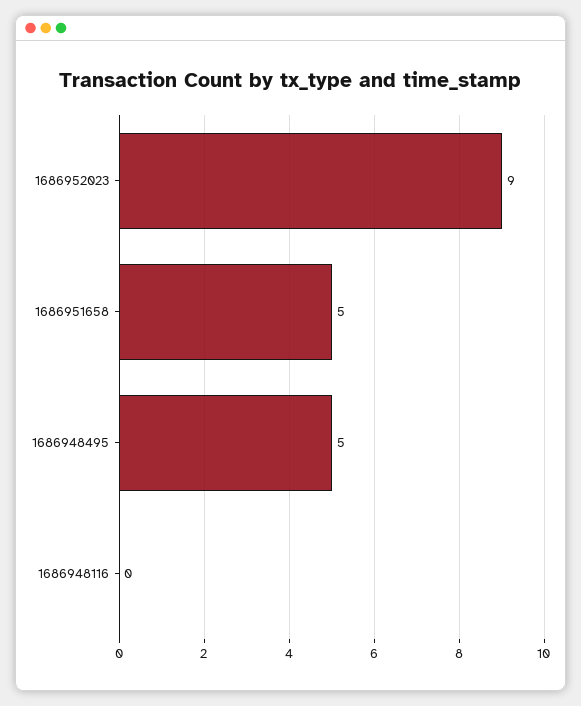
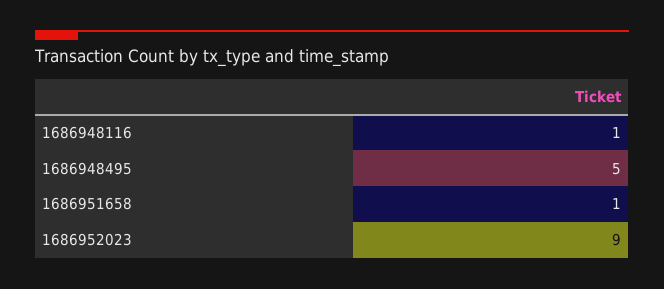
  {
    "1686952023": 9,
-   "1686951658": 5,
+   "1686951658": 1,
    "1686948495": 5,
-   "1686948116": 0
+   "1686948116": 1
  }

